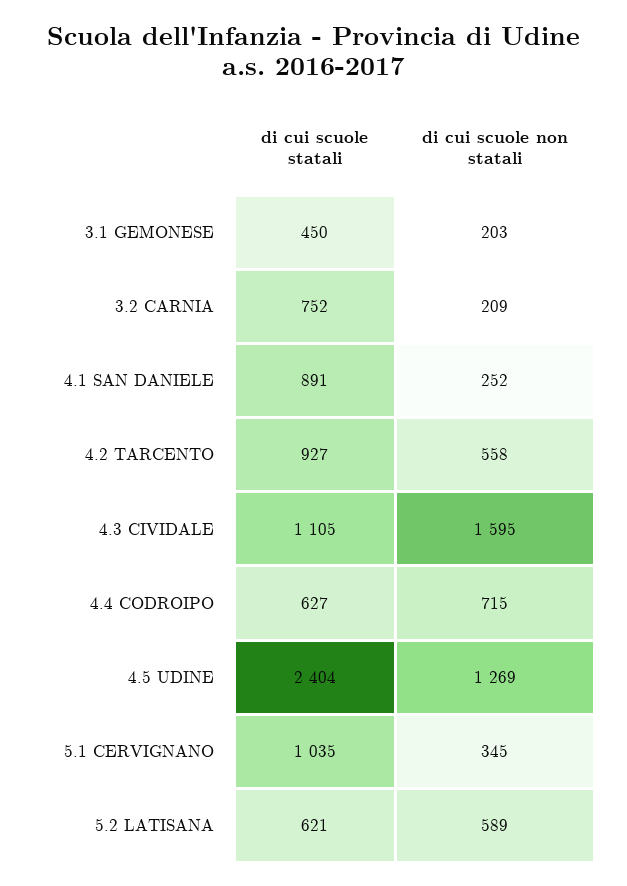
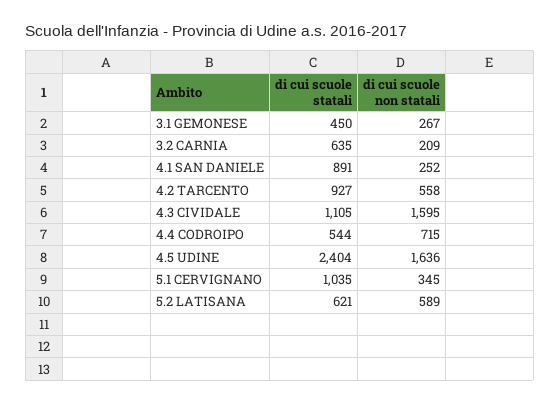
  {
    "di cui scuole statali": {
      "3.1 GEMONESE": 450,
-     "3.2 CARNIA": 752,
+     "3.2 CARNIA": 635,
      "4.1 SAN DANIELE": 891,
      "4.2 TARCENTO": 927,
      "4.3 CIVIDALE": 1105,
-     "4.4 CODROIPO": 627,
+     "4.4 CODROIPO": 544,
      "4.5 UDINE": 2404,
      "5.1 CERVIGNANO": 1035,
      "5.2 LATISANA": 621
    },
    "di cui scuole non statali": {
-     "3.1 GEMONESE": 203,
+     "3.1 GEMONESE": 267,
      "3.2 CARNIA": 209,
      "4.1 SAN DANIELE": 252,
      "4.2 TARCENTO": 558,
      "4.3 CIVIDALE": 1595,
      "4.4 CODROIPO": 715,
-     "4.5 UDINE": 1269,
+     "4.5 UDINE": 1636,
      "5.1 CERVIGNANO": 345,
      "5.2 LATISANA": 589
    }
  }

